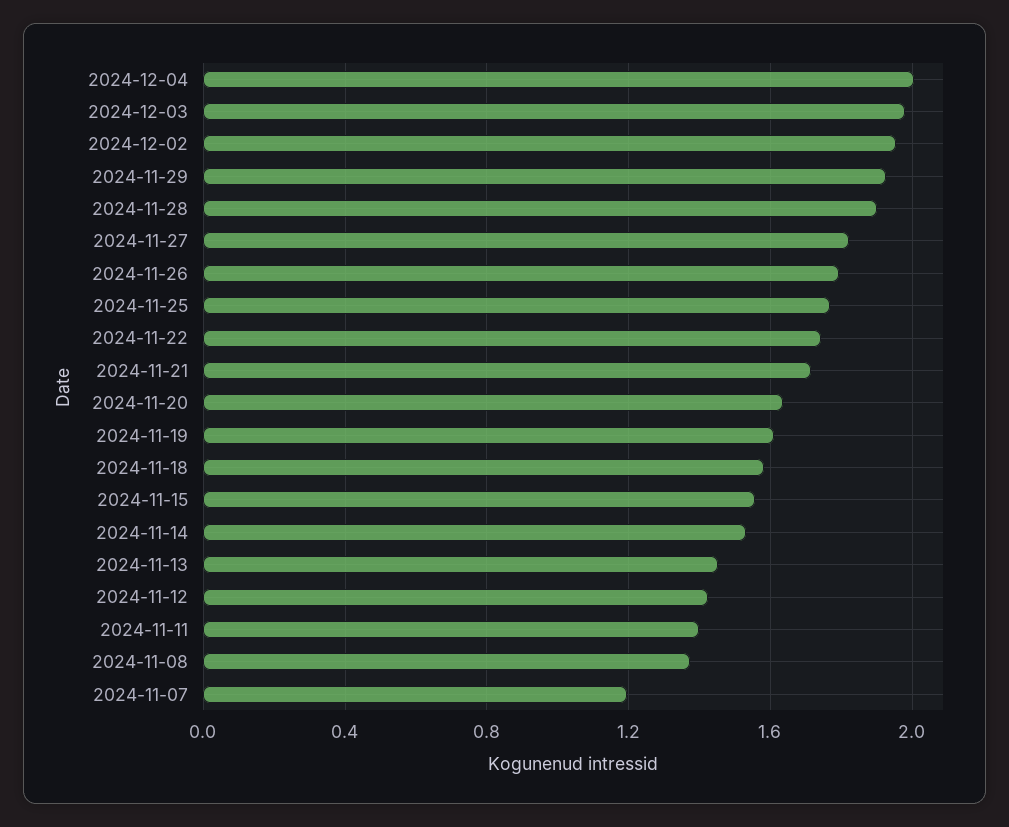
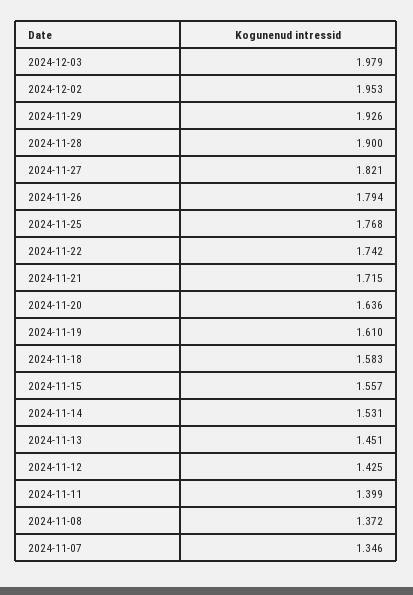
  {
-   "2024-12-04": 2,
    "2024-12-03": 1.979,
    "2024-12-02": 1.953,
    "2024-11-29": 1.926,
    "2024-11-28": 1.9,
    "2024-11-27": 1.821,
    "2024-11-26": 1.794,
    "2024-11-25": 1.768,
    "2024-11-22": 1.742,
    "2024-11-21": 1.715,
    "2024-11-20": 1.636,
    "2024-11-19": 1.61,
    "2024-11-18": 1.583,
    "2024-11-15": 1.557,
    "2024-11-14": 1.531,
    "2024-11-13": 1.451,
    "2024-11-12": 1.425,
    "2024-11-11": 1.399,
    "2024-11-08": 1.372,
-   "2024-11-07": 1.2
+   "2024-11-07": 1.346
  }

